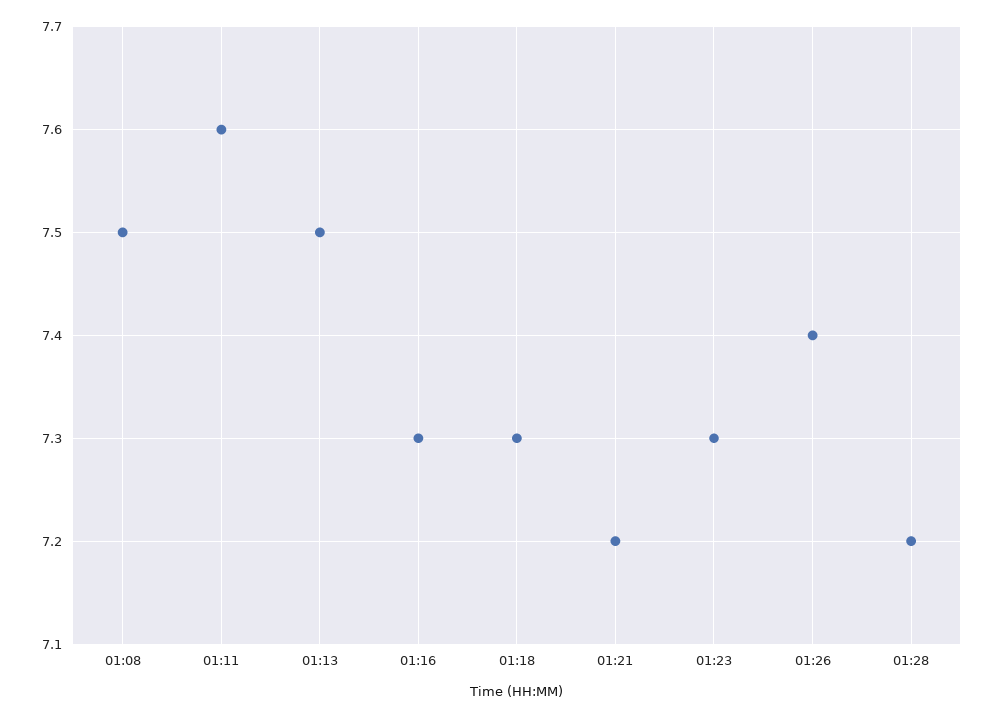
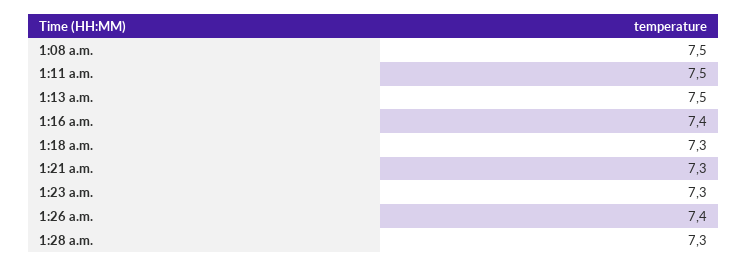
  {
    "01:08": 7.5,
-   "01:11": 7.6,
+   "01:11": 7.5,
    "01:13": 7.5,
-   "01:16": 7.3,
+   "01:16": 7.4,
    "01:18": 7.3,
-   "01:21": 7.2,
+   "01:21": 7.3,
    "01:23": 7.3,
    "01:26": 7.4,
-   "01:28": 7.2
+   "01:28": 7.3
  }

